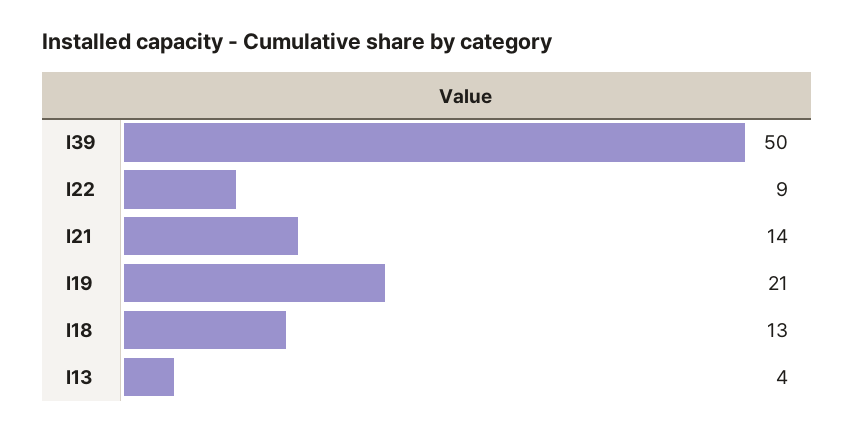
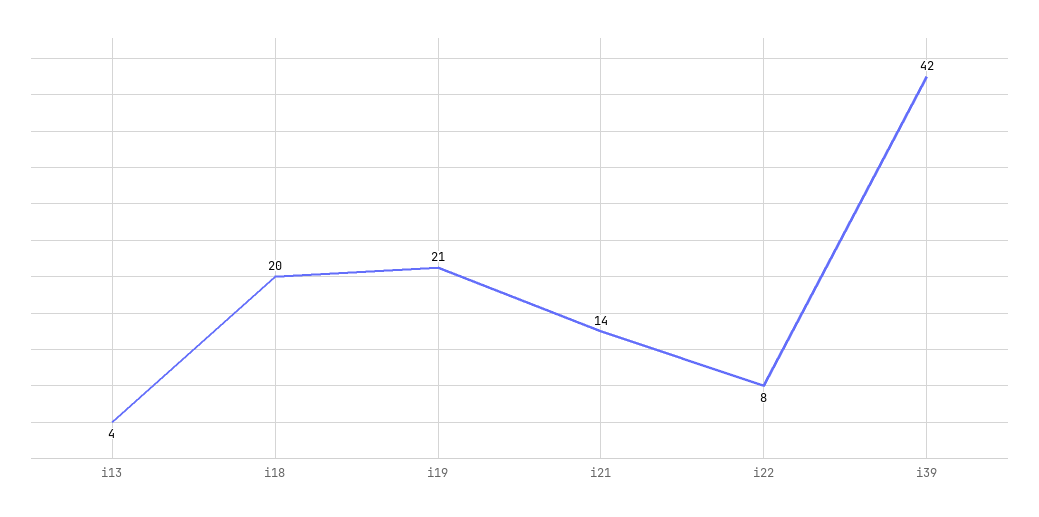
  {
-   "I39": 50,
+   "I39": 42,
-   "I22": 9,
+   "I22": 8,
    "I21": 14,
    "I19": 21,
-   "I18": 13,
+   "I18": 20,
    "I13": 4
  }

